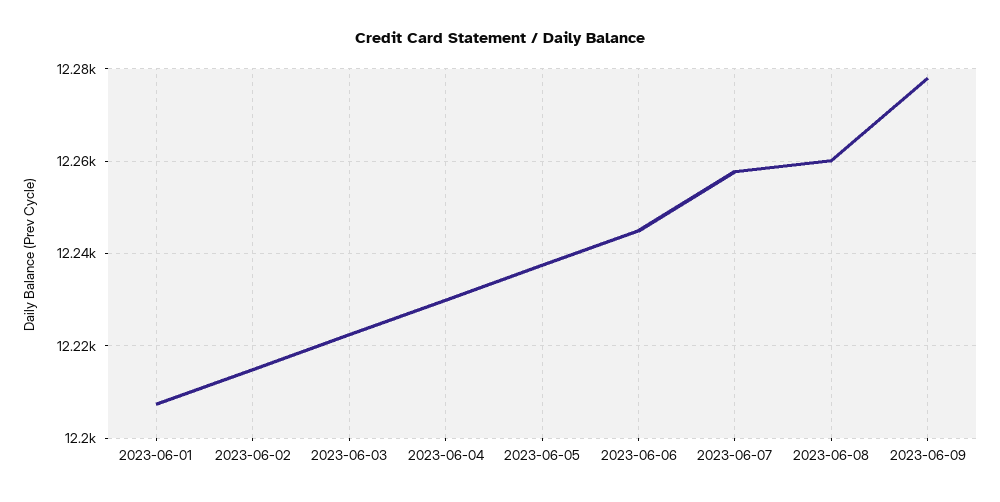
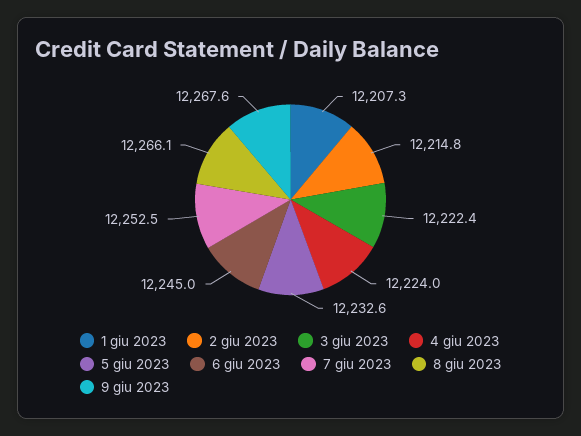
  {
    "2023-06-01": 12207.3,
    "2023-06-02": 12214.8,
    "2023-06-03": 12222.4,
-   "2023-06-04": 12230,
+   "2023-06-04": 12224,
-   "2023-06-05": 12238,
+   "2023-06-05": 12232.6,
    "2023-06-06": 12245,
-   "2023-06-07": 12258,
+   "2023-06-07": 12252.5,
-   "2023-06-08": 12260,
+   "2023-06-08": 12266.1,
-   "2023-06-09": 12278
+   "2023-06-09": 12267.6
  }

